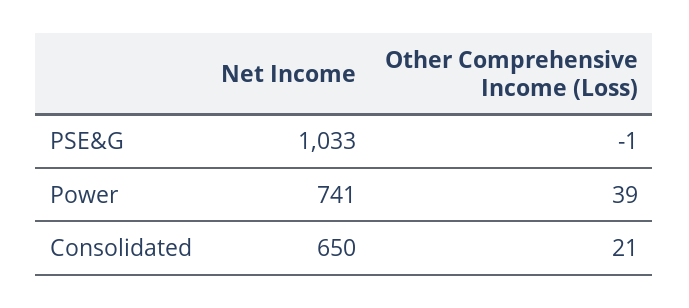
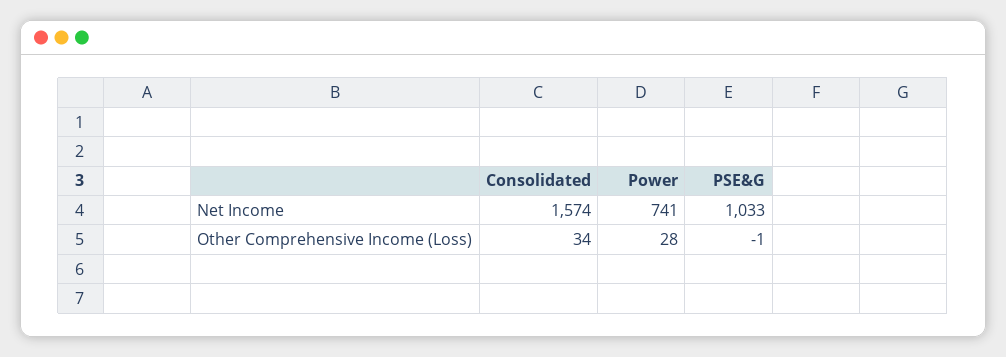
  {
    "Net Income": {
      "PSE&G": 1033,
      "Power": 741,
-     "Consolidated": 650
+     "Consolidated": 1574
    },
    "Other Comprehensive Income (Loss)": {
      "PSE&G": -1,
-     "Power": 39,
+     "Power": 28,
-     "Consolidated": 21
+     "Consolidated": 34
    }
  }

